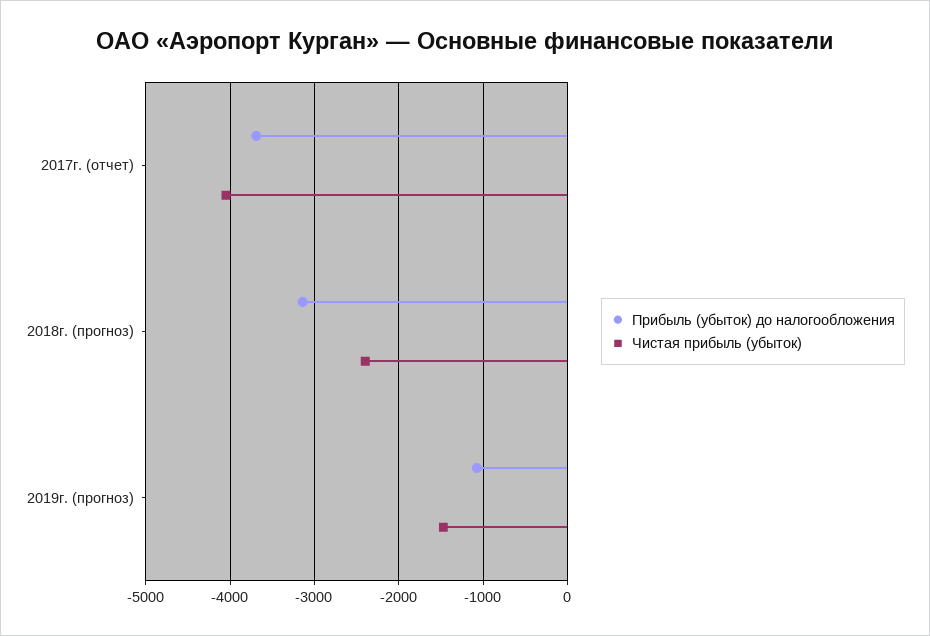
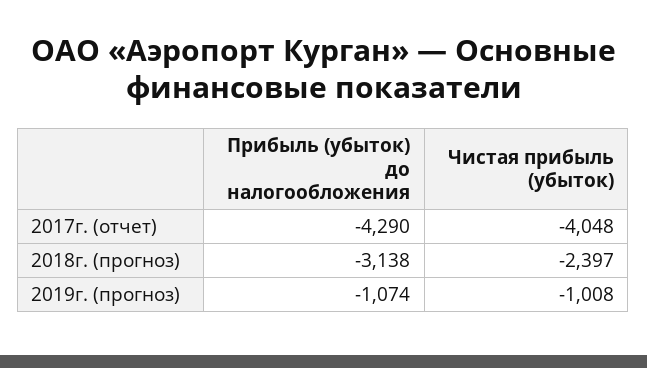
  {
    "Прибыль (убыток) до налогообложения": {
-     "2017г. (отчет)": -3700,
+     "2017г. (отчет)": -4290,
      "2018г. (прогноз)": -3138,
      "2019г. (прогноз)": -1074
    },
    "Чистая прибыль (убыток)": {
      "2017г. (отчет)": -4048,
      "2018г. (прогноз)": -2397,
-     "2019г. (прогноз)": -1500
+     "2019г. (прогноз)": -1008
    }
  }

